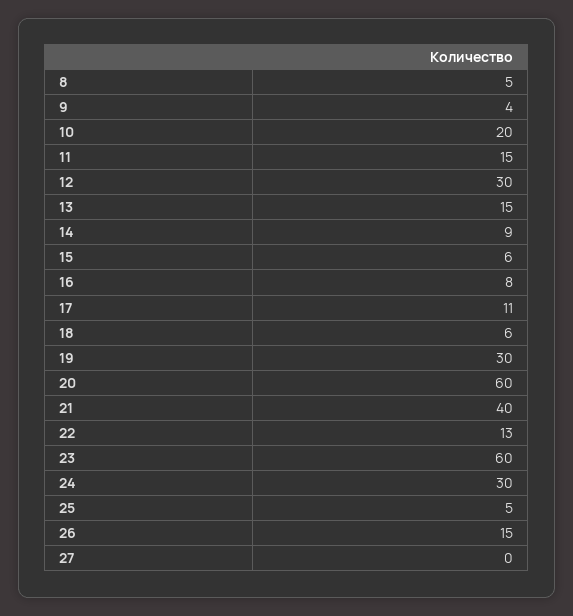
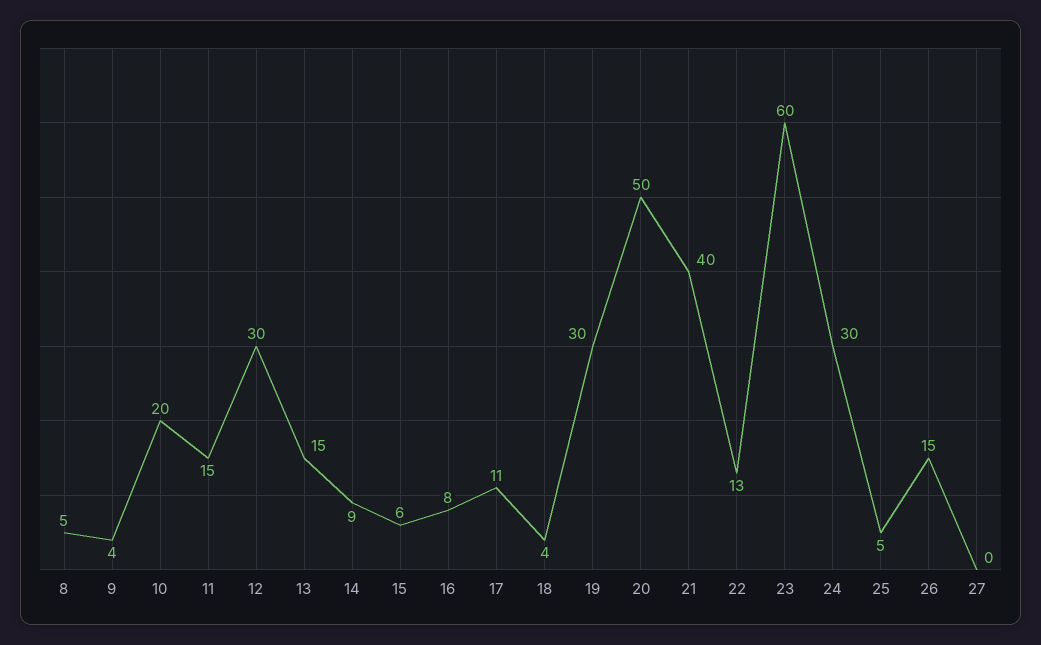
  {
    "8": 5,
    "9": 4,
    "10": 20,
    "11": 15,
    "12": 30,
    "13": 15,
    "14": 9,
    "15": 6,
    "16": 8,
    "17": 11,
-   "18": 6,
+   "18": 4,
    "19": 30,
-   "20": 60,
+   "20": 50,
    "21": 40,
    "22": 13,
    "23": 60,
    "24": 30,
    "25": 5,
    "26": 15,
    "27": 0
  }

